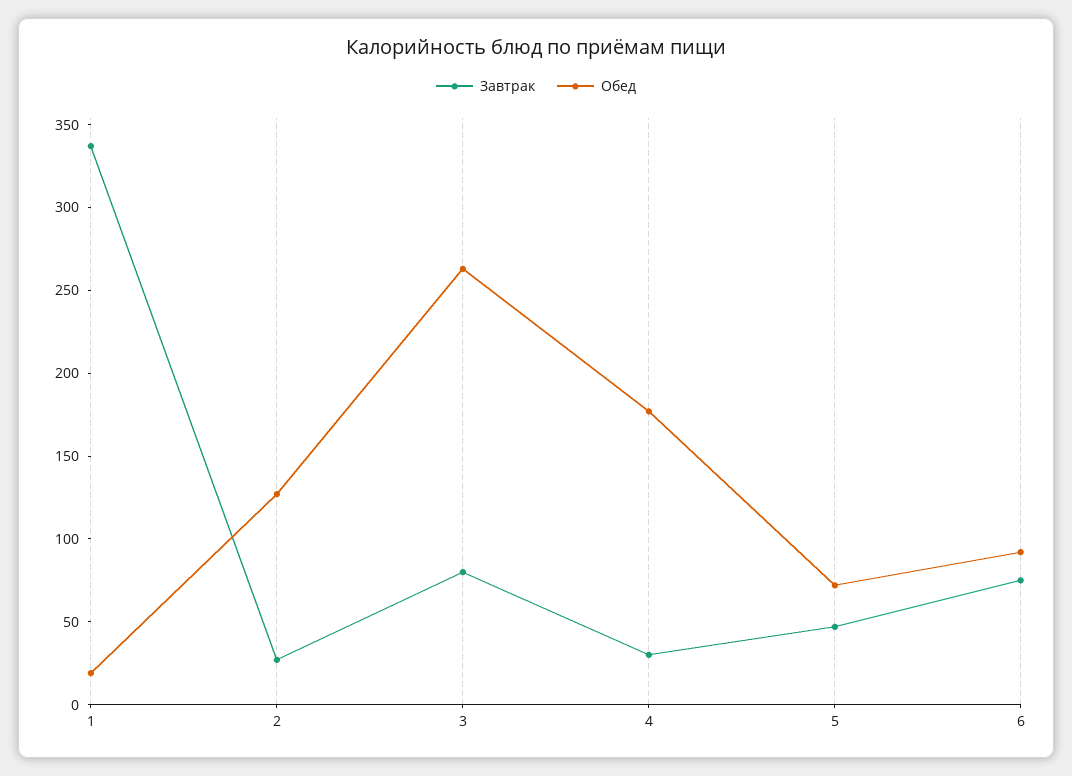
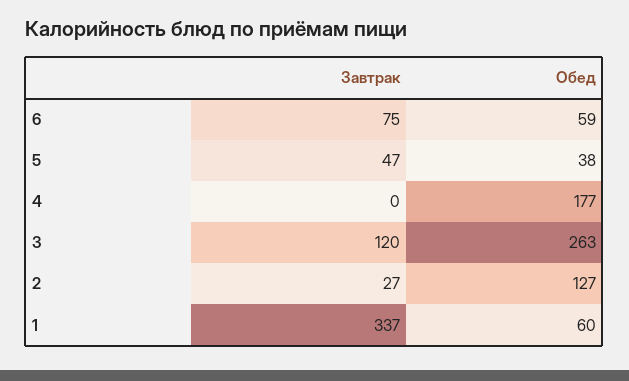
  {
    "Завтрак": {
      "1": 337,
      "2": 27,
-     "3": 80,
+     "3": 120,
-     "4": 30,
+     "4": 0,
      "5": 47,
      "6": 75
    },
    "Обед": {
-     "1": 20,
+     "1": 60,
      "2": 127,
      "3": 263,
      "4": 177,
-     "5": 70,
+     "5": 38,
-     "6": 90
+     "6": 59
    }
  }

